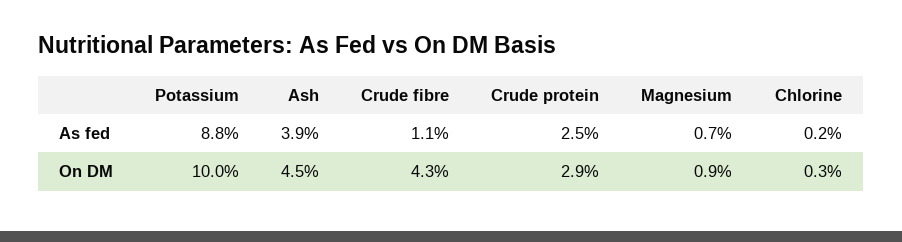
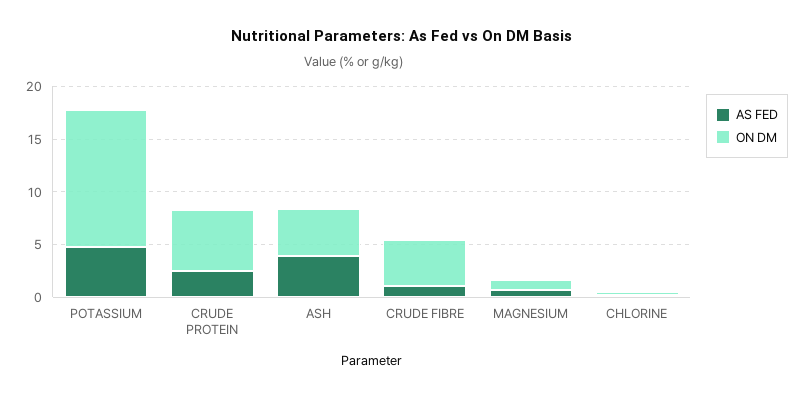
  {
    "As fed": {
-     "Potassium": 8.8,
+     "Potassium": 5,
      "Ash": 3.9,
      "Crude fibre": 1.1,
      "Crude protein": 2.5,
      "Magnesium": 0.7,
      "Chlorine": 0.2
    },
    "On DM": {
-     "Potassium": 10,
+     "Potassium": 13,
      "Ash": 4.5,
      "Crude fibre": 4.3,
-     "Crude protein": 2.9,
+     "Crude protein": 6,
      "Magnesium": 0.9,
      "Chlorine": 0.3
    }
  }

